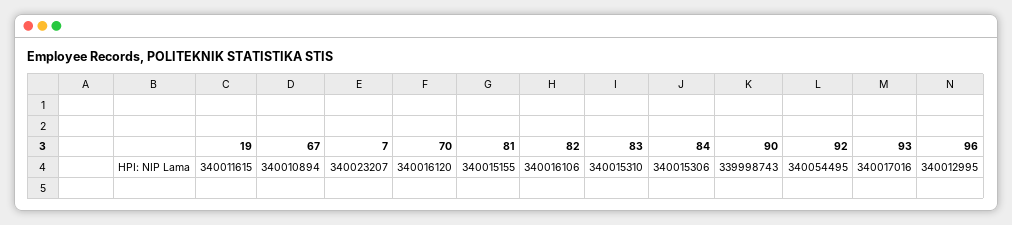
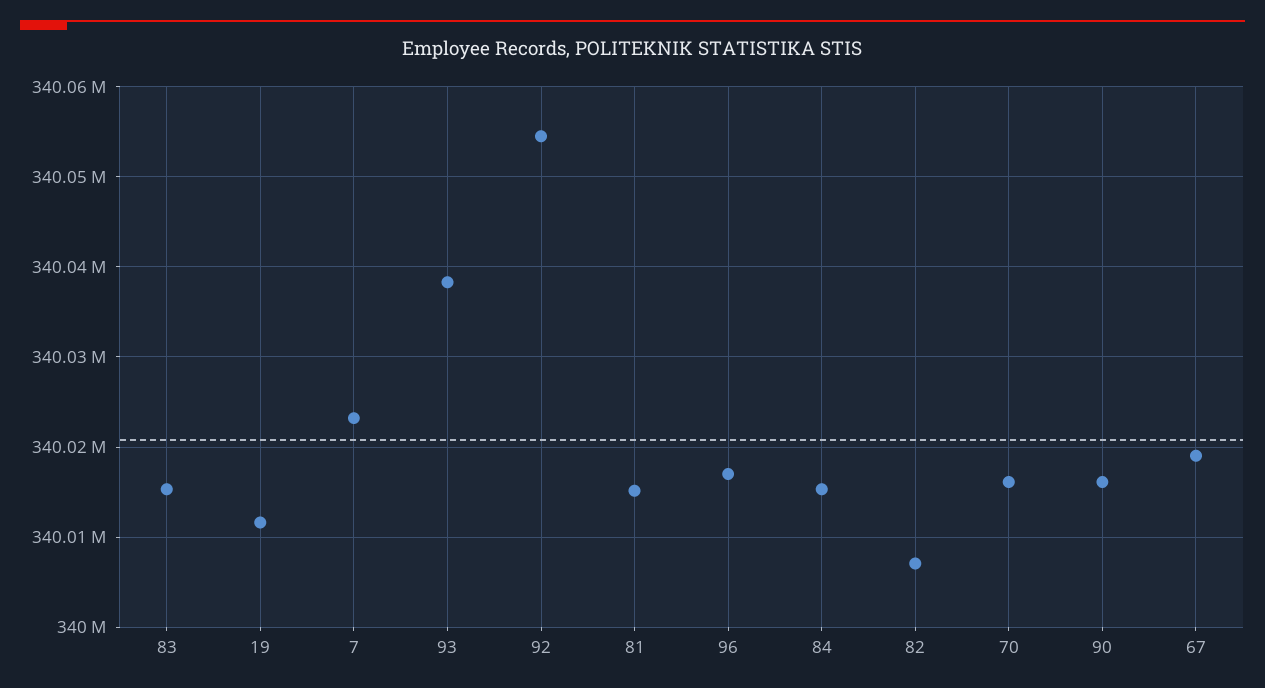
  {
    "19": 340011615,
-   "67": 340010894,
+   "67": 340019000,
    "7": 340023207,
    "70": 340016120,
    "81": 340015155,
-   "82": 340016106,
+   "82": 340007000,
    "83": 340015310,
    "84": 340015306,
-   "90": 339998743,
+   "90": 340016000,
    "92": 340054495,
-   "93": 340017016,
+   "93": 340038000,
-   "96": 340012995
+   "96": 340017000
  }

